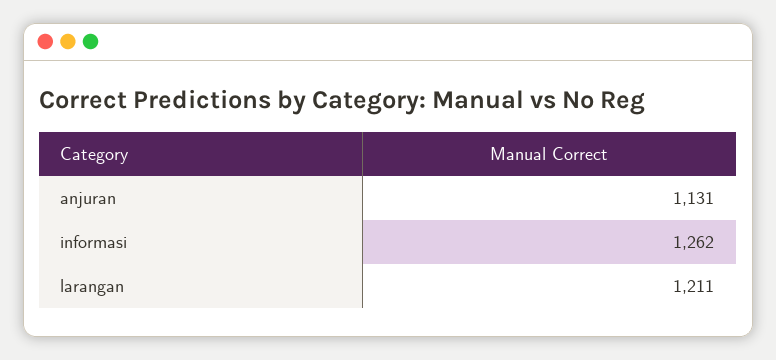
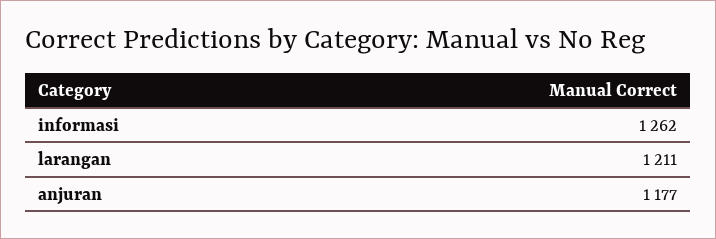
  {
-   "anjuran": 1131,
+   "anjuran": 1177,
    "informasi": 1262,
    "larangan": 1211
  }

